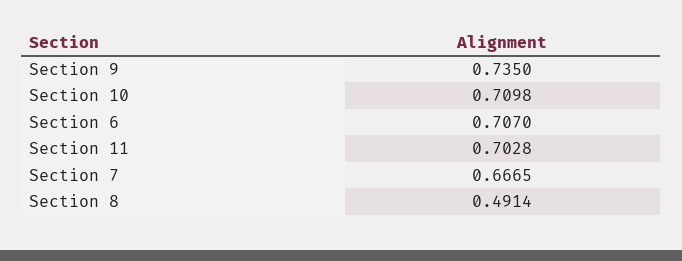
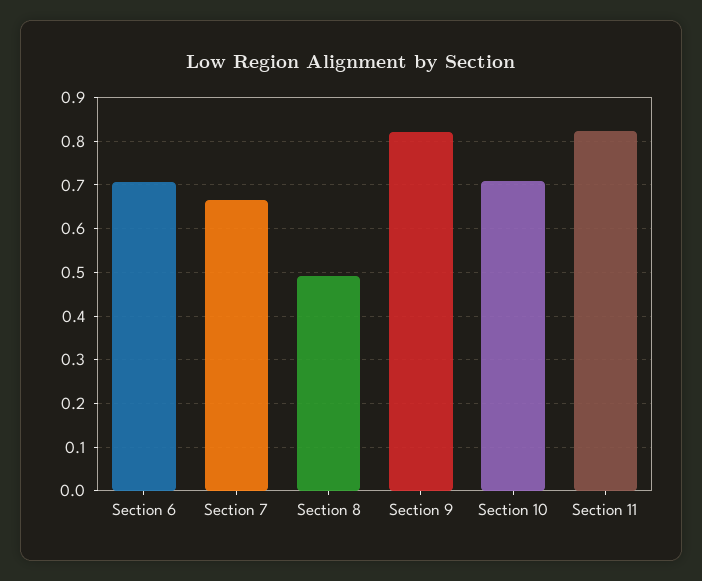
  {
-   "Section 9": 0.735,
+   "Section 9": 0.82,
    "Section 10": 0.7098,
    "Section 6": 0.707,
-   "Section 11": 0.7028,
+   "Section 11": 0.82,
    "Section 7": 0.6665,
    "Section 8": 0.4914
  }

